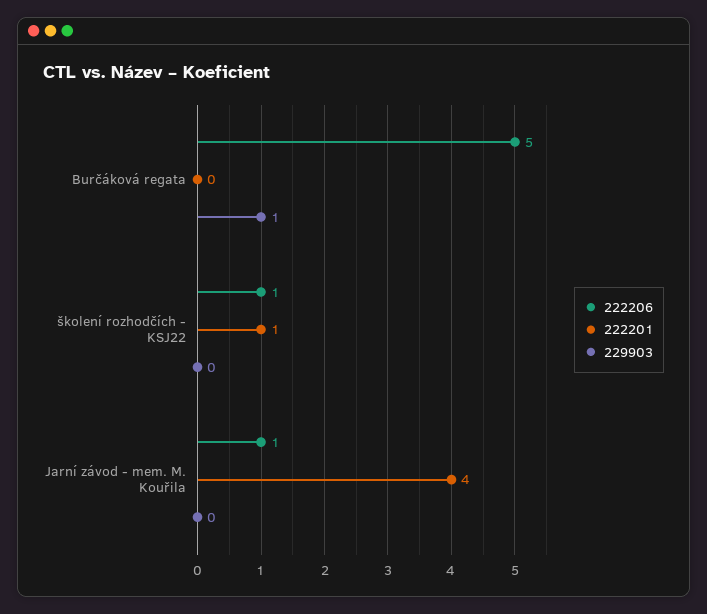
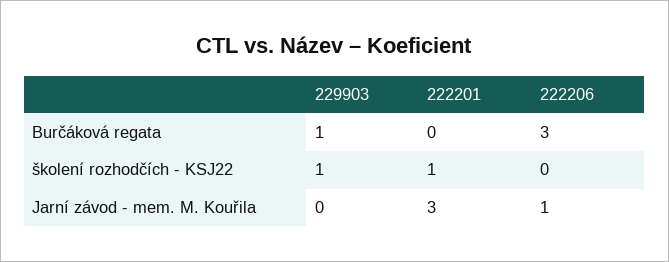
  {
    "222206": {
-     "Burčáková regata": 5,
+     "Burčáková regata": 3,
-     "školení rozhodčích - KSJ22": 1,
+     "školení rozhodčích - KSJ22": 0,
      "Jarní závod - mem. M. Kouřila": 1
    },
    "222201": {
      "Burčáková regata": 0,
      "školení rozhodčích - KSJ22": 1,
-     "Jarní závod - mem. M. Kouřila": 4
+     "Jarní závod - mem. M. Kouřila": 3
    },
    "229903": {
      "Burčáková regata": 1,
-     "školení rozhodčích - KSJ22": 0,
+     "školení rozhodčích - KSJ22": 1,
      "Jarní závod - mem. M. Kouřila": 0
    }
  }

